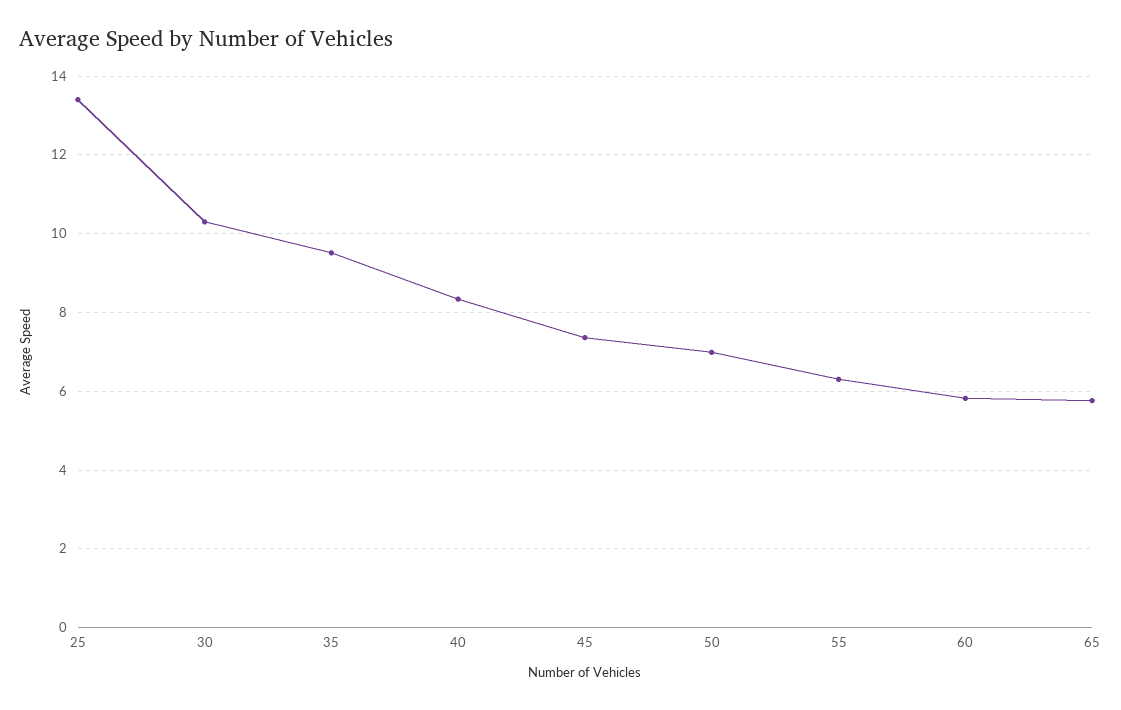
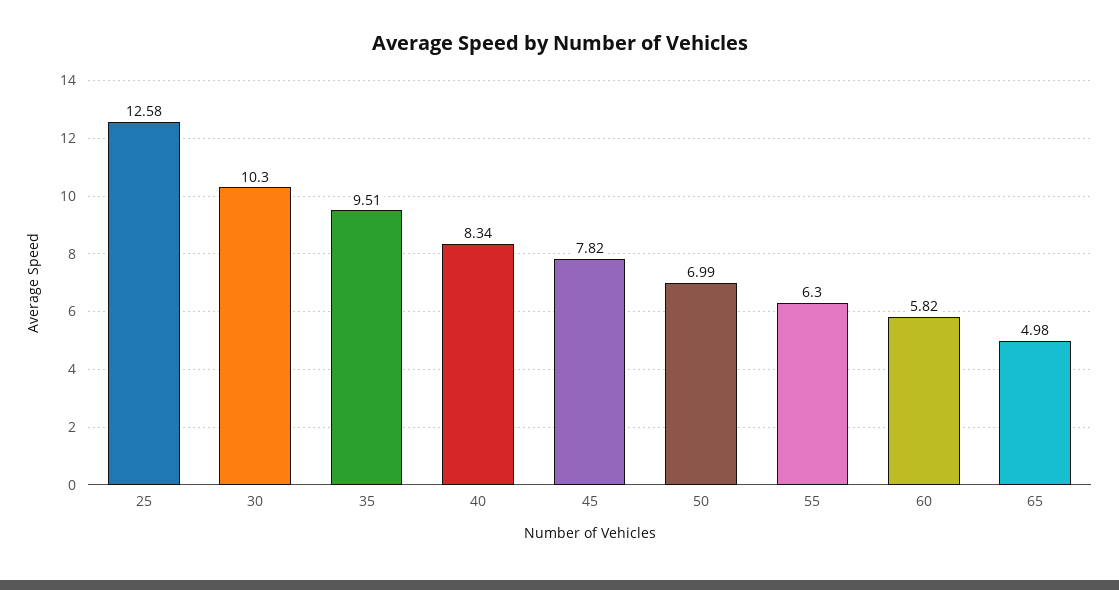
  {
-   "25": 13.4,
+   "25": 12.58,
    "30": 10.3,
    "35": 9.51,
    "40": 8.34,
-   "45": 7.4,
+   "45": 7.82,
    "50": 6.99,
    "55": 6.3,
    "60": 5.82,
-   "65": 5.8
+   "65": 4.98
  }

